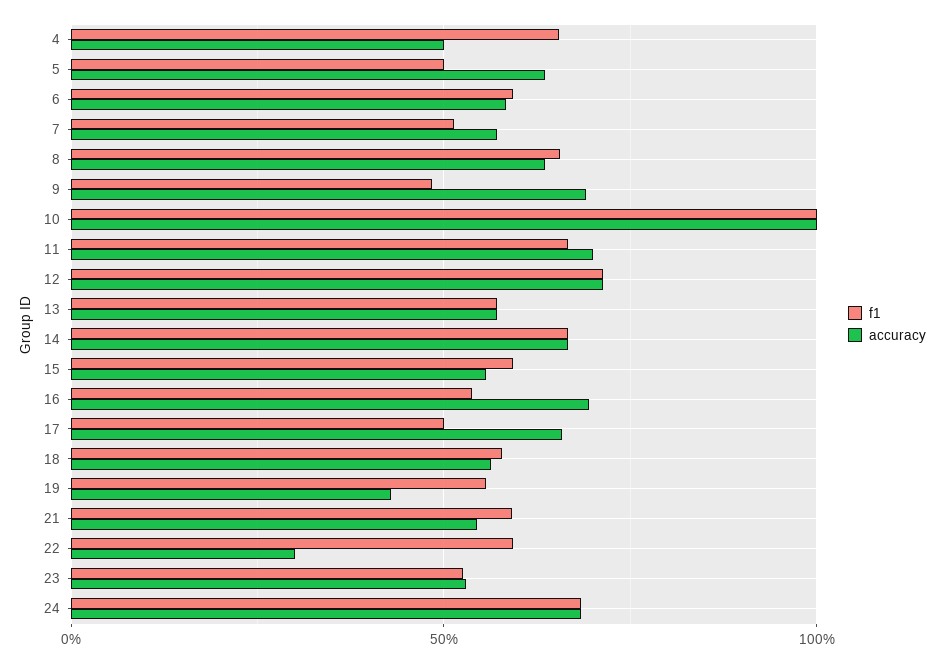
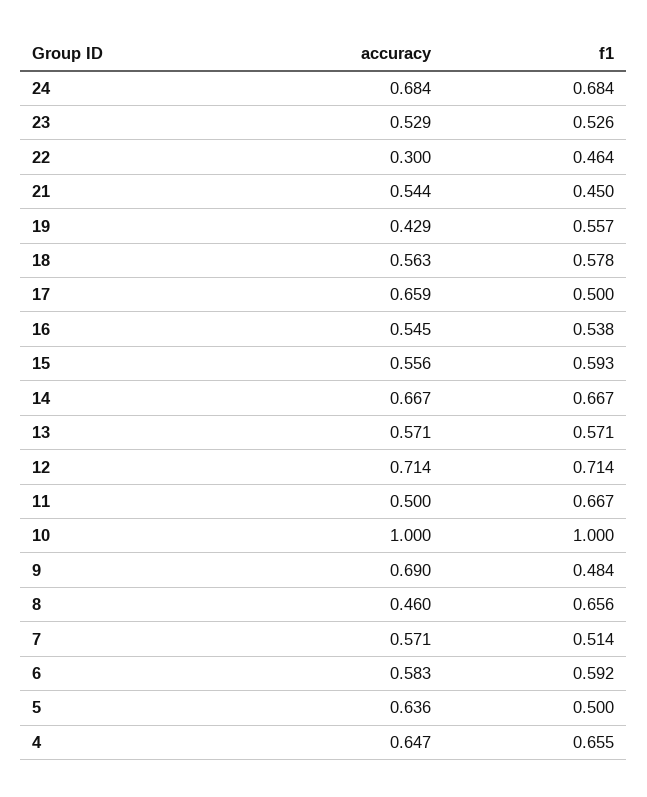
  {
    "f1": {
      "4": 0.655,
      "5": 0.5,
      "6": 0.592,
      "7": 0.514,
      "8": 0.656,
      "9": 0.484,
      "10": 1,
      "11": 0.667,
      "12": 0.714,
      "13": 0.571,
      "14": 0.667,
      "15": 0.593,
      "16": 0.538,
      "17": 0.5,
      "18": 0.578,
      "19": 0.557,
-     "21": 0.6,
+     "21": 0.45,
-     "22": 0.6,
+     "22": 0.464,
      "23": 0.526,
      "24": 0.684
    },
    "accuracy": {
-     "4": 0.5,
+     "4": 0.647,
      "5": 0.636,
      "6": 0.583,
      "7": 0.571,
-     "8": 0.65,
+     "8": 0.46,
      "9": 0.69,
      "10": 1,
-     "11": 0.7,
+     "11": 0.5,
      "12": 0.714,
      "13": 0.571,
      "14": 0.667,
      "15": 0.556,
-     "16": 0.7,
+     "16": 0.545,
      "17": 0.659,
      "18": 0.563,
      "19": 0.429,
      "21": 0.544,
      "22": 0.3,
      "23": 0.529,
      "24": 0.684
    }
  }

